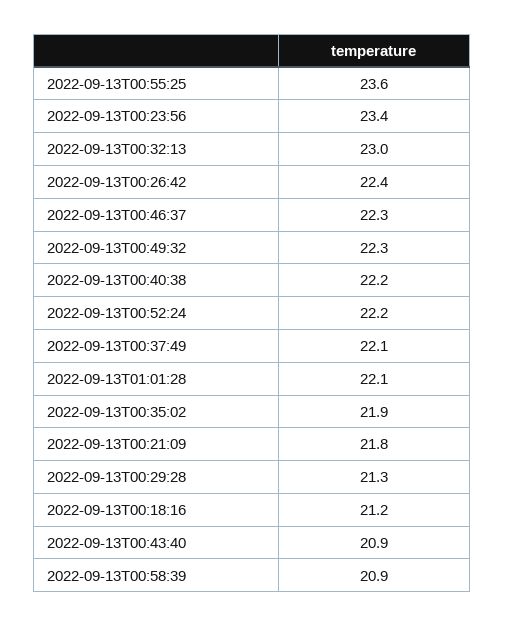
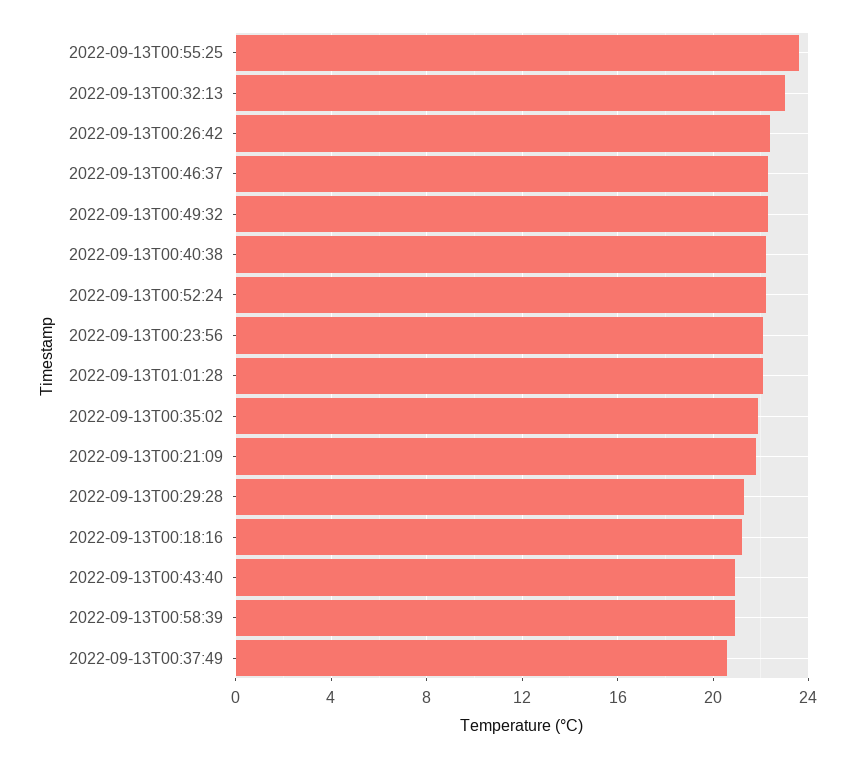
  {
    "2022-09-13T00:55:25": 23.6,
-   "2022-09-13T00:23:56": 23.4,
+   "2022-09-13T00:23:56": 22,
    "2022-09-13T00:32:13": 23,
    "2022-09-13T00:26:42": 22.4,
    "2022-09-13T00:46:37": 22.3,
    "2022-09-13T00:49:32": 22.3,
    "2022-09-13T00:40:38": 22.2,
    "2022-09-13T00:52:24": 22.2,
-   "2022-09-13T00:37:49": 22.1,
+   "2022-09-13T00:37:49": 20.5,
    "2022-09-13T01:01:28": 22.1,
    "2022-09-13T00:35:02": 21.9,
    "2022-09-13T00:21:09": 21.8,
    "2022-09-13T00:29:28": 21.3,
    "2022-09-13T00:18:16": 21.2,
    "2022-09-13T00:43:40": 20.9,
    "2022-09-13T00:58:39": 20.9
  }

